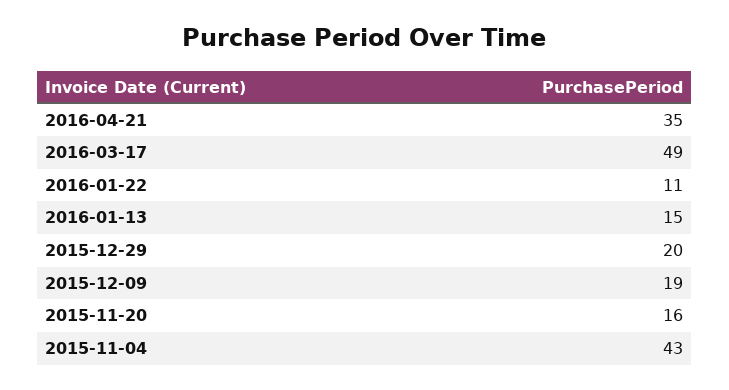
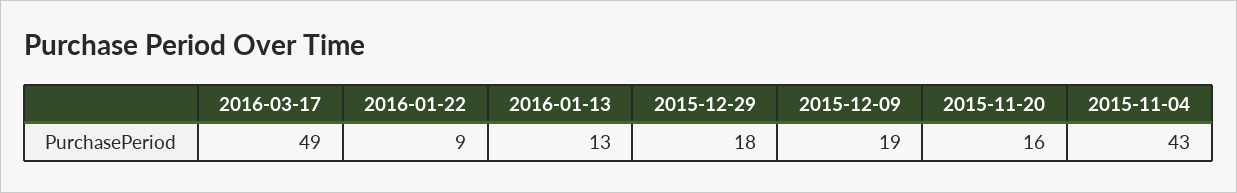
  {
-   "2016-04-21": 35,
    "2016-03-17": 49,
-   "2016-01-22": 11,
+   "2016-01-22": 9,
-   "2016-01-13": 15,
+   "2016-01-13": 13,
-   "2015-12-29": 20,
+   "2015-12-29": 18,
    "2015-12-09": 19,
    "2015-11-20": 16,
    "2015-11-04": 43
  }

